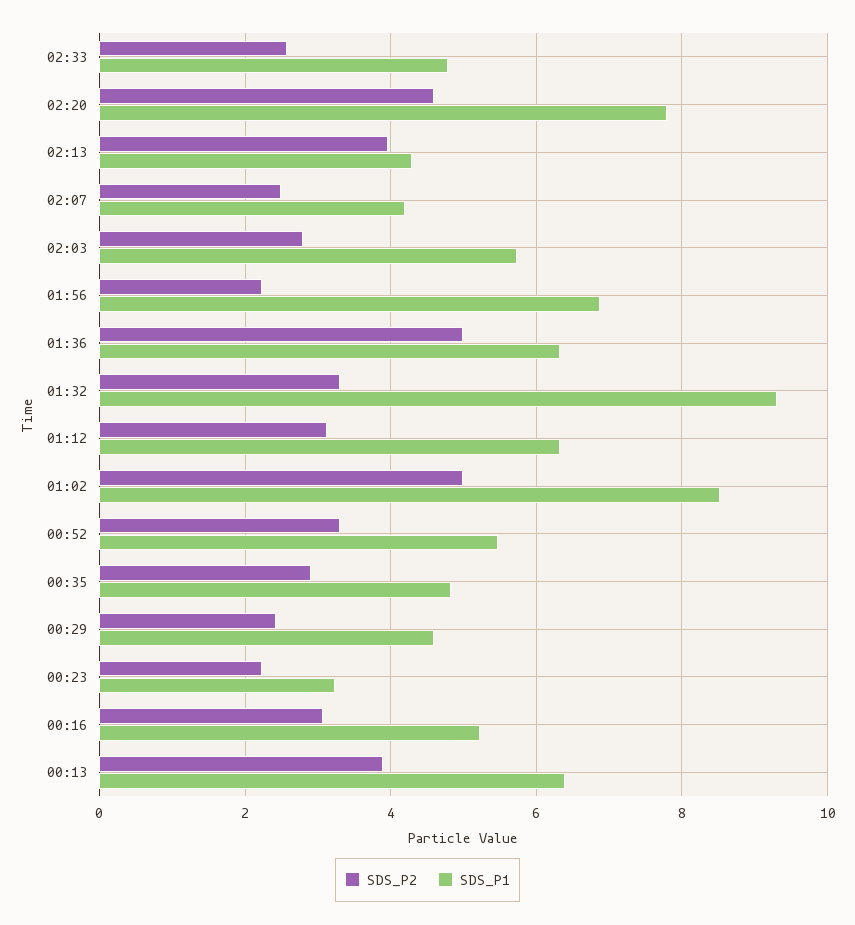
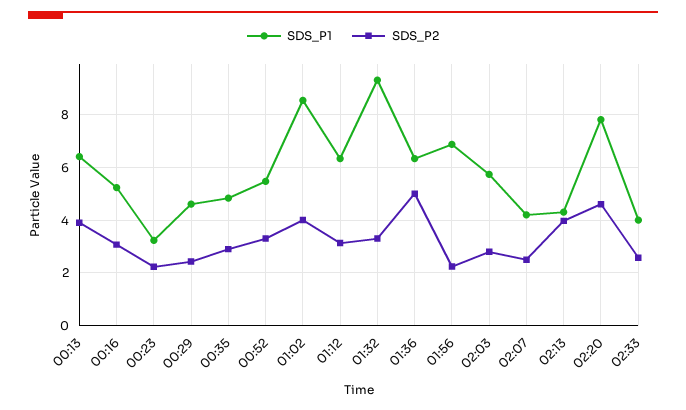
  {
    "SDS_P2": {
      "02:33": 2.6,
      "02:20": 4.6,
      "02:13": 4,
      "02:07": 2.6,
      "02:03": 2.8,
      "01:56": 2.2,
      "01:36": 5,
      "01:32": 3.4,
      "01:12": 3.2,
-     "01:02": 5,
+     "01:02": 4,
      "00:52": 3.4,
      "00:35": 3,
      "00:29": 2.4,
      "00:23": 2.2,
      "00:16": 3,
      "00:13": 4
    },
    "SDS_P1": {
-     "02:33": 4.8,
+     "02:33": 4,
      "02:20": 7.8,
      "02:13": 4.4,
      "02:07": 4.2,
      "02:03": 5.8,
      "01:56": 6.8,
      "01:36": 6.4,
      "01:32": 9.4,
      "01:12": 6.4,
      "01:02": 8.6,
      "00:52": 5.4,
      "00:35": 4.8,
      "00:29": 4.6,
      "00:23": 3.2,
      "00:16": 5.2,
      "00:13": 6.4
    }
  }

